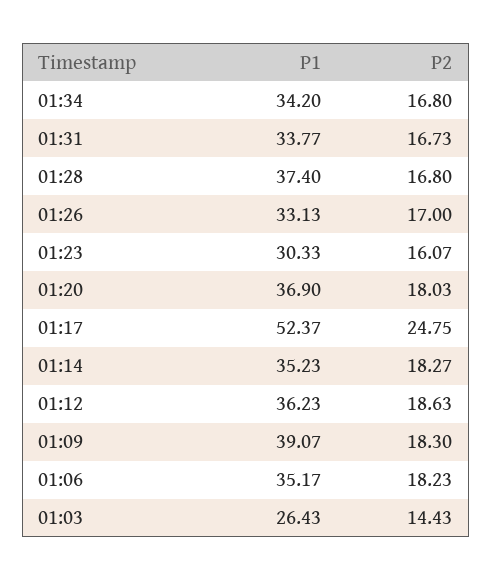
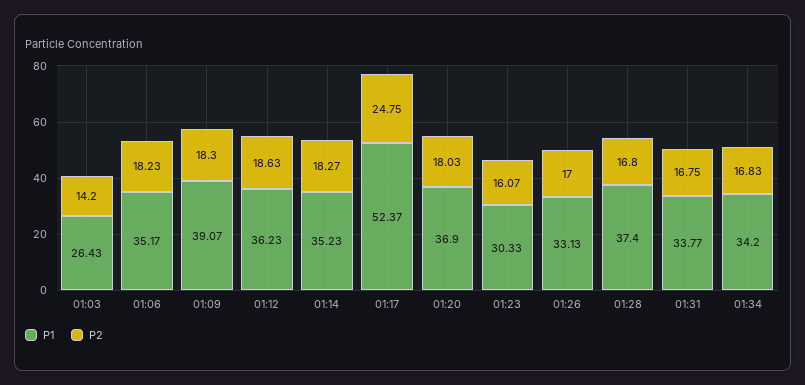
  {
    "P1": {
      "01:34": 34.2,
      "01:31": 33.77,
      "01:28": 37.4,
      "01:26": 33.13,
      "01:23": 30.33,
      "01:20": 36.9,
      "01:17": 52.37,
      "01:14": 35.23,
      "01:12": 36.23,
      "01:09": 39.07,
      "01:06": 35.17,
      "01:03": 26.43
    },
    "P2": {
-     "01:34": 16.8,
+     "01:34": 16.83,
-     "01:31": 16.73,
+     "01:31": 16.75,
      "01:28": 16.8,
      "01:26": 17,
      "01:23": 16.07,
      "01:20": 18.03,
      "01:17": 24.75,
      "01:14": 18.27,
      "01:12": 18.63,
      "01:09": 18.3,
      "01:06": 18.23,
-     "01:03": 14.43
+     "01:03": 14.2
    }
  }

